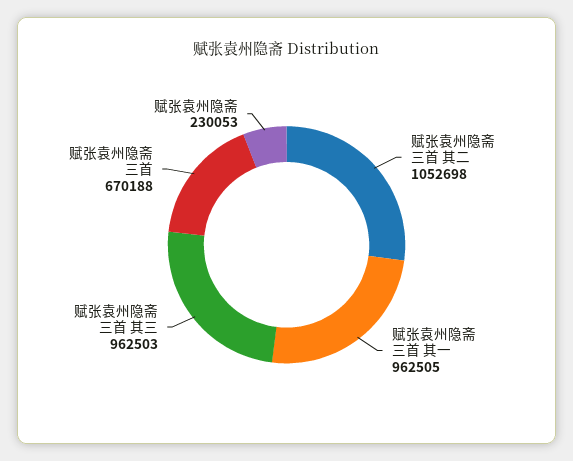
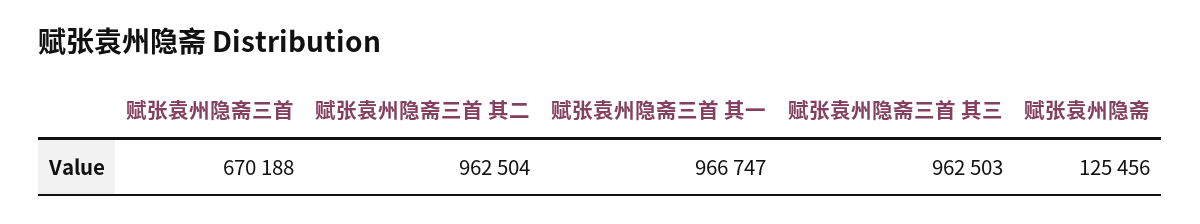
  {
-   "赋张袁州隐斋三首 其二": 1052698,
+   "赋张袁州隐斋三首 其二": 962504,
-   "赋张袁州隐斋三首 其一": 962505,
+   "赋张袁州隐斋三首 其一": 966747,
    "赋张袁州隐斋三首 其三": 962503,
    "赋张袁州隐斋三首": 670188,
-   "赋张袁州隐斋": 230053
+   "赋张袁州隐斋": 125456
  }

